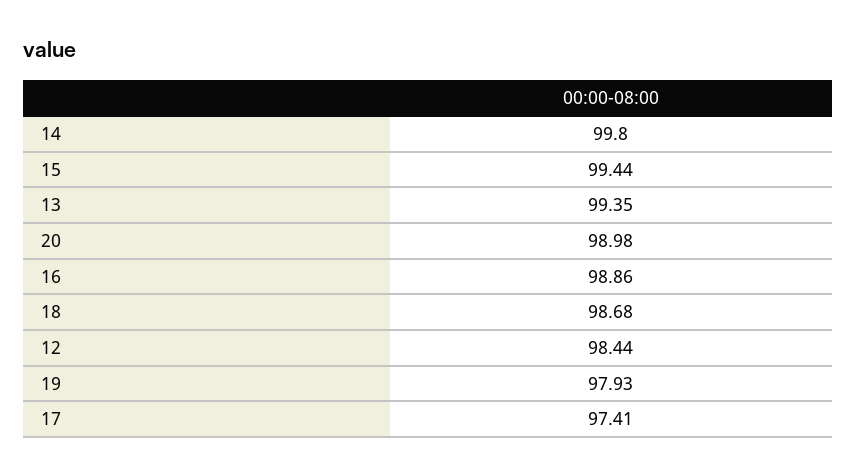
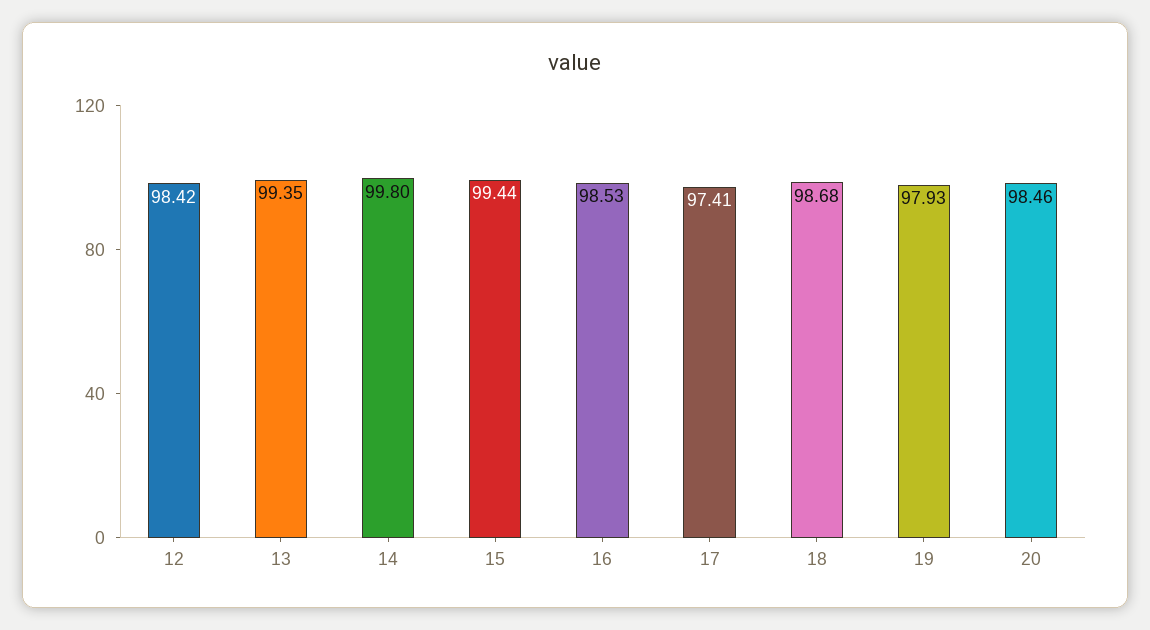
  {
    "14": 99.8,
    "15": 99.44,
    "13": 99.35,
-   "20": 98.98,
+   "20": 98.46,
-   "16": 98.86,
+   "16": 98.53,
    "18": 98.68,
-   "12": 98.44,
+   "12": 98.42,
    "19": 97.93,
    "17": 97.41
  }

